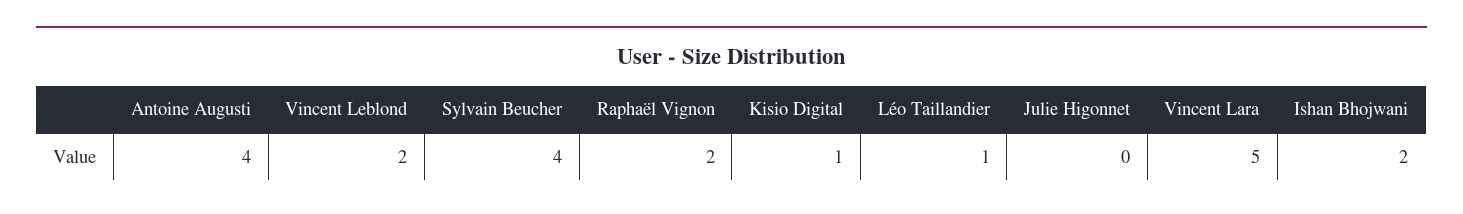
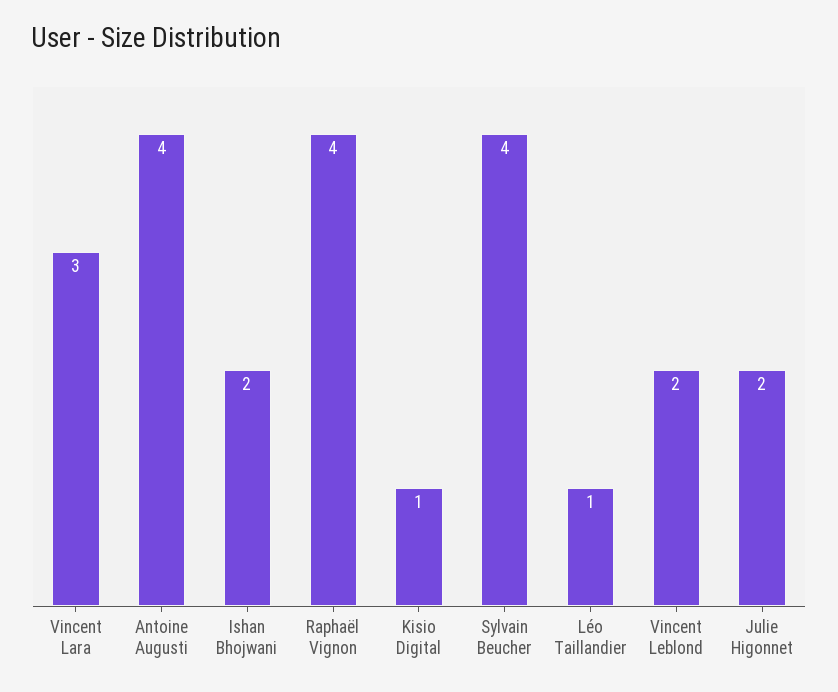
  {
    "Antoine Augusti": 4,
    "Vincent Leblond": 2,
    "Sylvain Beucher": 4,
-   "Raphaël Vignon": 2,
+   "Raphaël Vignon": 4,
    "Kisio Digital": 1,
    "Léo Taillandier": 1,
-   "Julie Higonnet": 0,
+   "Julie Higonnet": 2,
-   "Vincent Lara": 5,
+   "Vincent Lara": 3,
    "Ishan Bhojwani": 2
  }

